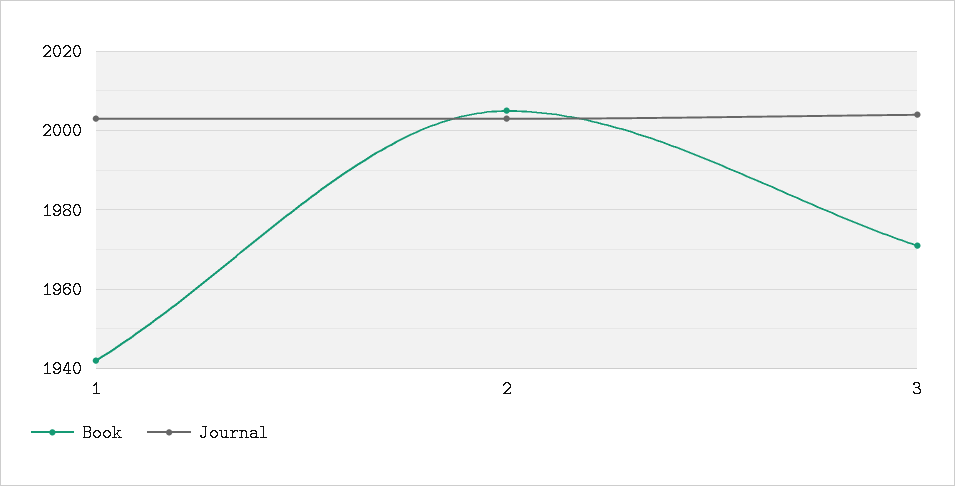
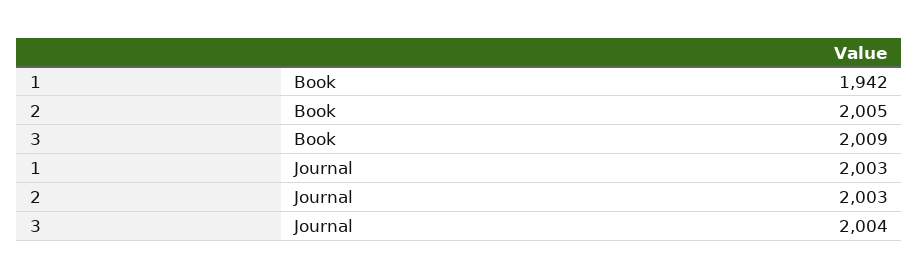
  {
    "Book": {
      "1": 1942,
      "2": 2005,
-     "3": 1970
+     "3": 2009
    },
    "Journal": {
      "1": 2003,
      "2": 2003,
      "3": 2004
    }
  }

